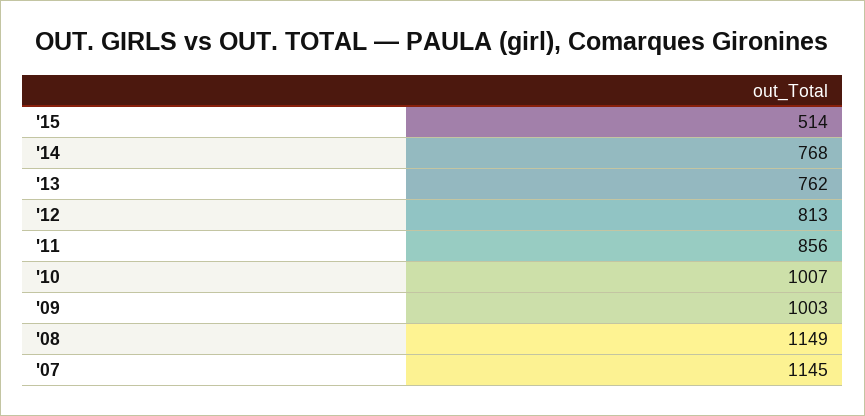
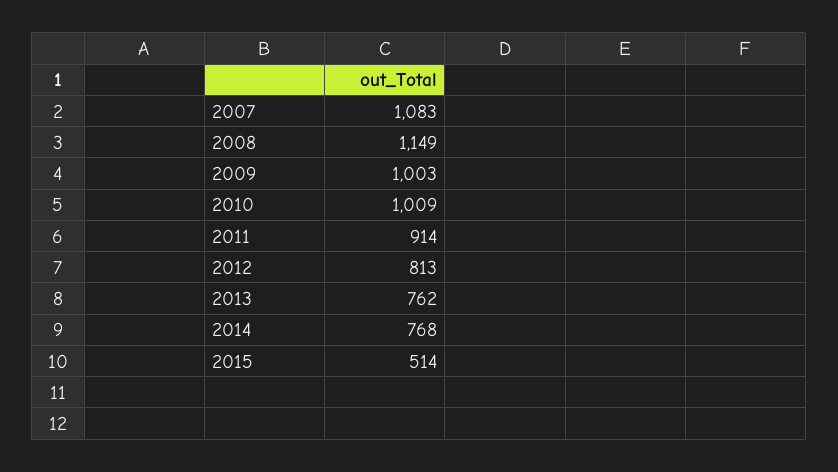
  {
    "'15": 514,
    "'14": 768,
    "'13": 762,
    "'12": 813,
-   "'11": 856,
+   "'11": 914,
-   "'10": 1007,
+   "'10": 1009,
    "'09": 1003,
    "'08": 1149,
-   "'07": 1145
+   "'07": 1083
  }

